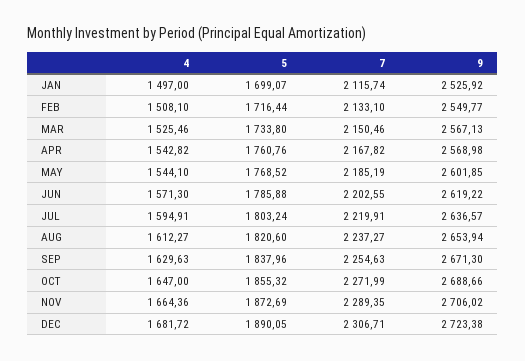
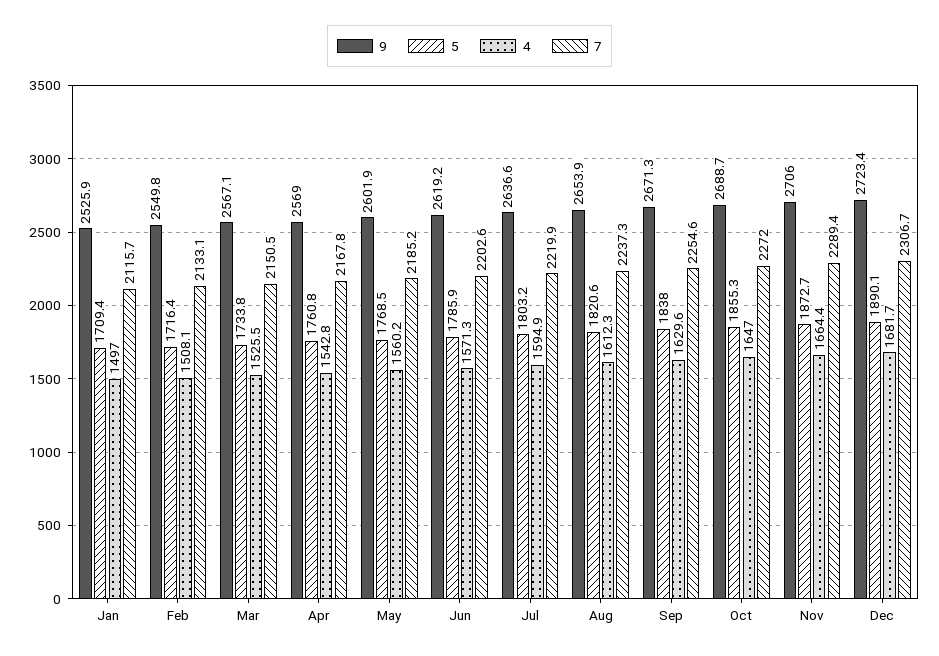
  {
    "4": {
      "JAN": 1497,
      "FEB": 1508.1,
      "MAR": 1525.46,
      "APR": 1542.82,
-     "MAY": 1544.1,
+     "MAY": 1560.2,
      "JUN": 1571.3,
      "JUL": 1594.91,
      "AUG": 1612.27,
      "SEP": 1629.63,
      "OCT": 1647,
      "NOV": 1664.36,
      "DEC": 1681.72
    },
    "5": {
-     "JAN": 1699.07,
+     "JAN": 1709.4,
      "FEB": 1716.44,
      "MAR": 1733.8,
      "APR": 1760.76,
      "MAY": 1768.52,
      "JUN": 1785.88,
      "JUL": 1803.24,
      "AUG": 1820.6,
      "SEP": 1837.96,
      "OCT": 1855.32,
      "NOV": 1872.69,
      "DEC": 1890.05
    },
    "7": {
      "JAN": 2115.74,
      "FEB": 2133.1,
      "MAR": 2150.46,
      "APR": 2167.82,
      "MAY": 2185.19,
      "JUN": 2202.55,
      "JUL": 2219.91,
      "AUG": 2237.27,
      "SEP": 2254.63,
      "OCT": 2271.99,
      "NOV": 2289.35,
      "DEC": 2306.71
    },
    "9": {
      "JAN": 2525.92,
      "FEB": 2549.77,
      "MAR": 2567.13,
      "APR": 2568.98,
      "MAY": 2601.85,
      "JUN": 2619.22,
      "JUL": 2636.57,
      "AUG": 2653.94,
      "SEP": 2671.3,
      "OCT": 2688.66,
      "NOV": 2706.02,
      "DEC": 2723.38
    }
  }

